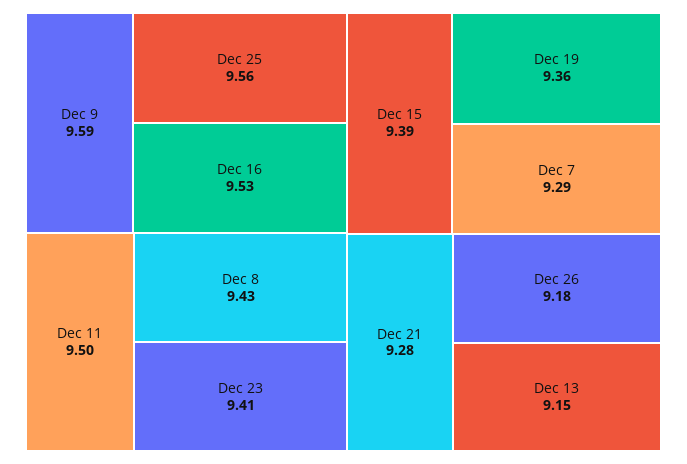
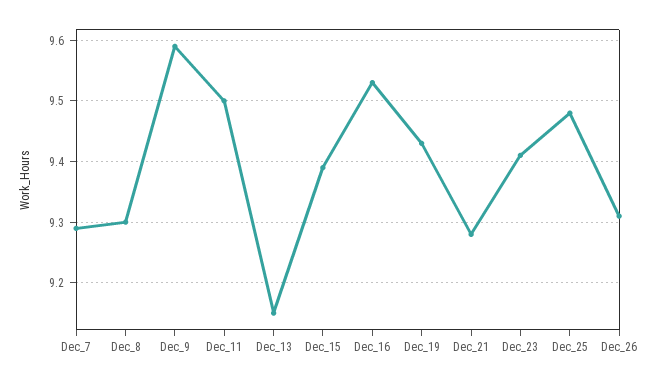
  {
    "Dec 9": 9.59,
-   "Dec 25": 9.56,
+   "Dec 25": 9.48,
    "Dec 16": 9.53,
    "Dec 11": 9.5,
-   "Dec 8": 9.43,
+   "Dec 8": 9.3,
    "Dec 23": 9.41,
    "Dec 15": 9.39,
-   "Dec 19": 9.36,
+   "Dec 19": 9.43,
    "Dec 7": 9.29,
    "Dec 21": 9.28,
-   "Dec 26": 9.18,
+   "Dec 26": 9.31,
    "Dec 13": 9.15
  }

